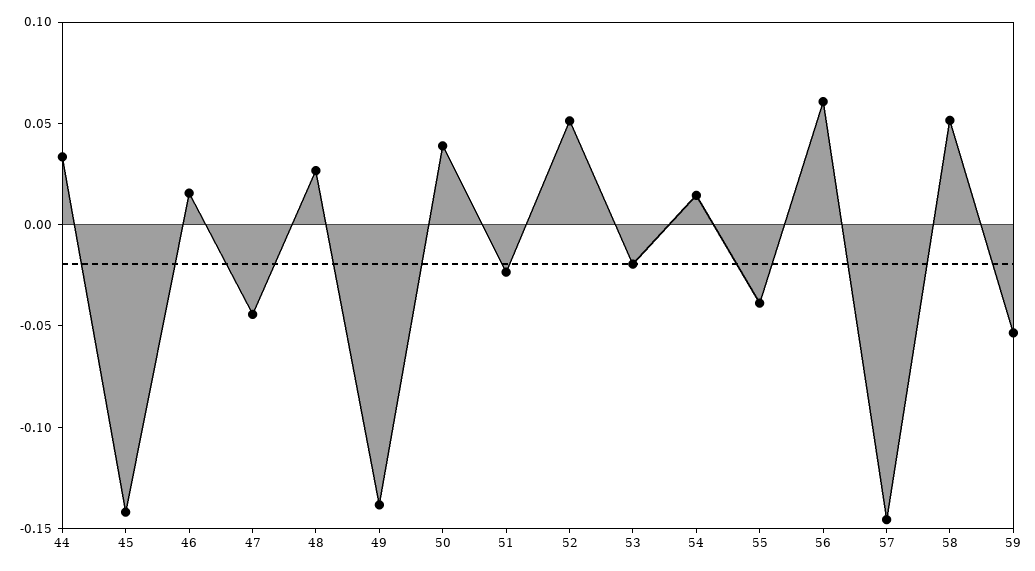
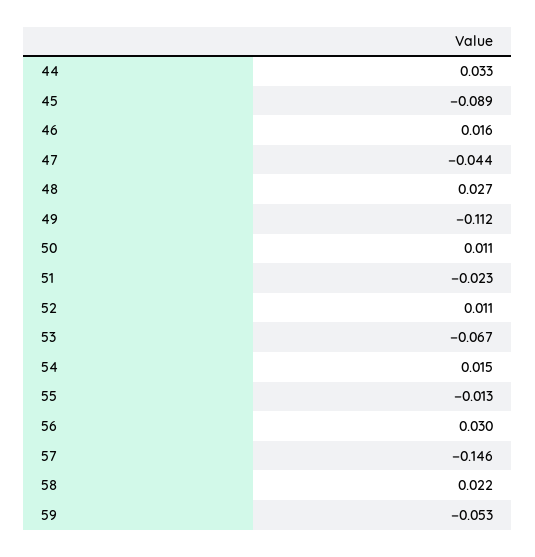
  {
    "44": 0.033,
-   "45": -0.14,
+   "45": -0.089,
    "46": 0.016,
    "47": -0.044,
    "48": 0.027,
-   "49": -0.14,
+   "49": -0.112,
-   "50": 0.04,
+   "50": 0.011,
    "51": -0.023,
-   "52": 0.05,
+   "52": 0.011,
-   "53": -0.02,
+   "53": -0.067,
    "54": 0.015,
-   "55": -0.04,
+   "55": -0.013,
-   "56": 0.06,
+   "56": 0.03,
    "57": -0.146,
-   "58": 0.05,
+   "58": 0.022,
    "59": -0.053
  }

